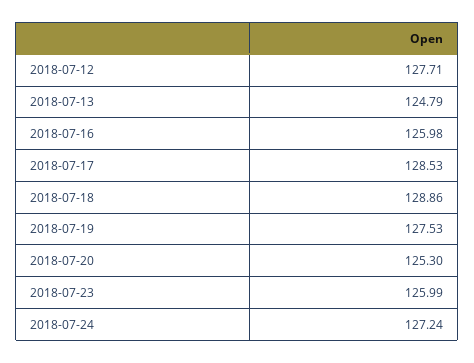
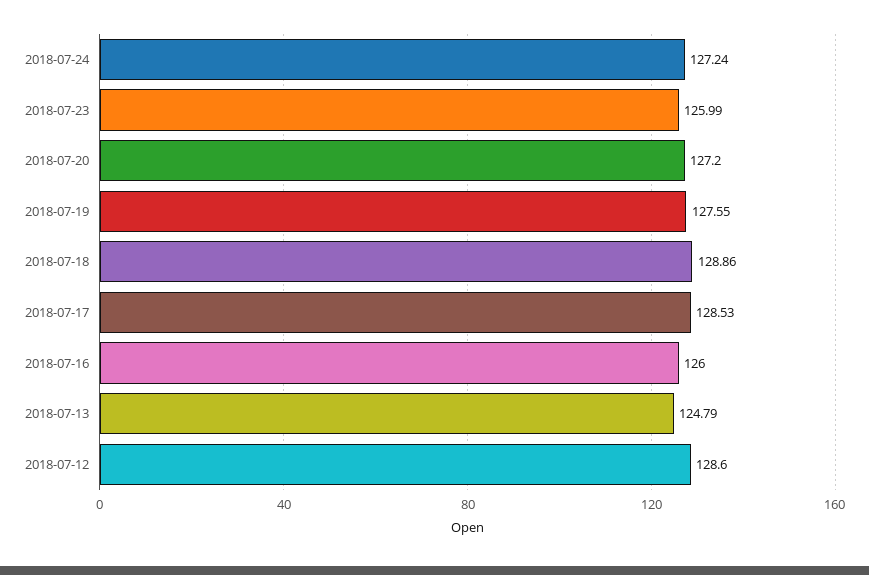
  {
-   "2018-07-12": 127.71,
+   "2018-07-12": 128.6,
    "2018-07-13": 124.79,
-   "2018-07-16": 125.98,
+   "2018-07-16": 126,
    "2018-07-17": 128.53,
    "2018-07-18": 128.86,
-   "2018-07-19": 127.53,
+   "2018-07-19": 127.55,
-   "2018-07-20": 125.3,
+   "2018-07-20": 127.2,
    "2018-07-23": 125.99,
    "2018-07-24": 127.24
  }

